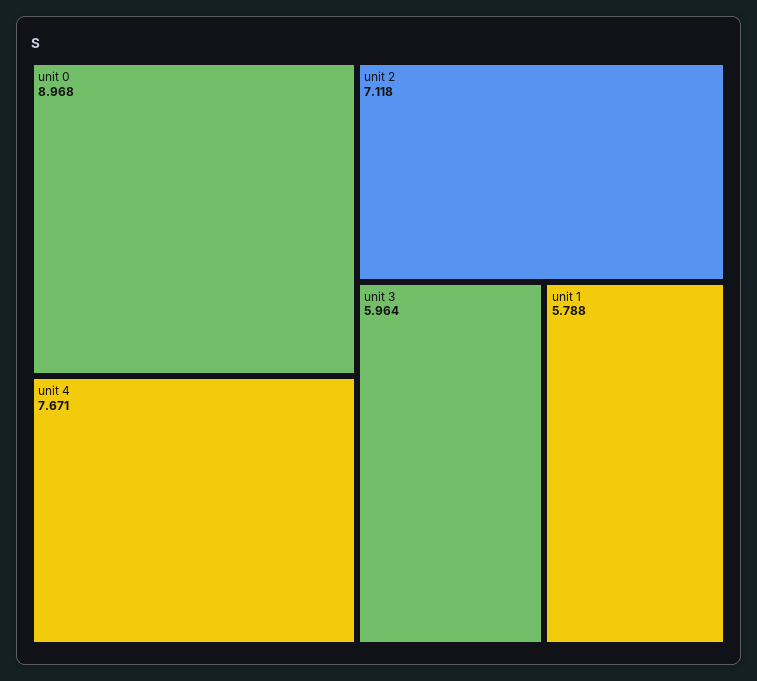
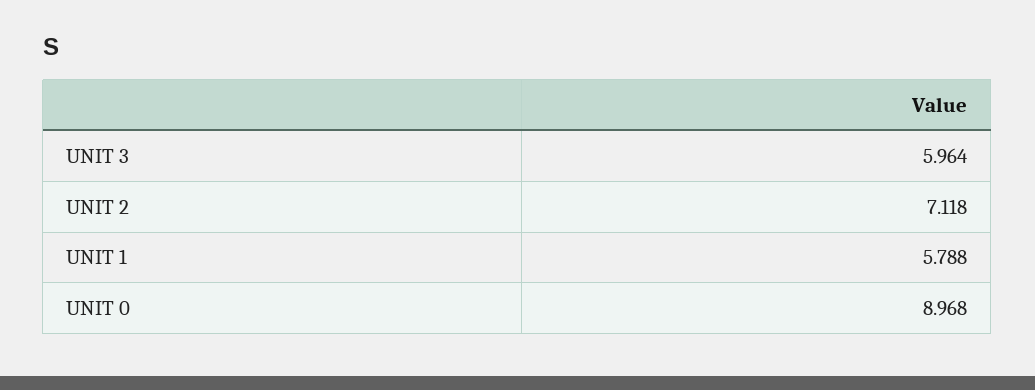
  {
    "unit 0": 8.968,
-   "unit 4": 7.671,
    "unit 2": 7.118,
    "unit 3": 5.964,
    "unit 1": 5.788
  }

